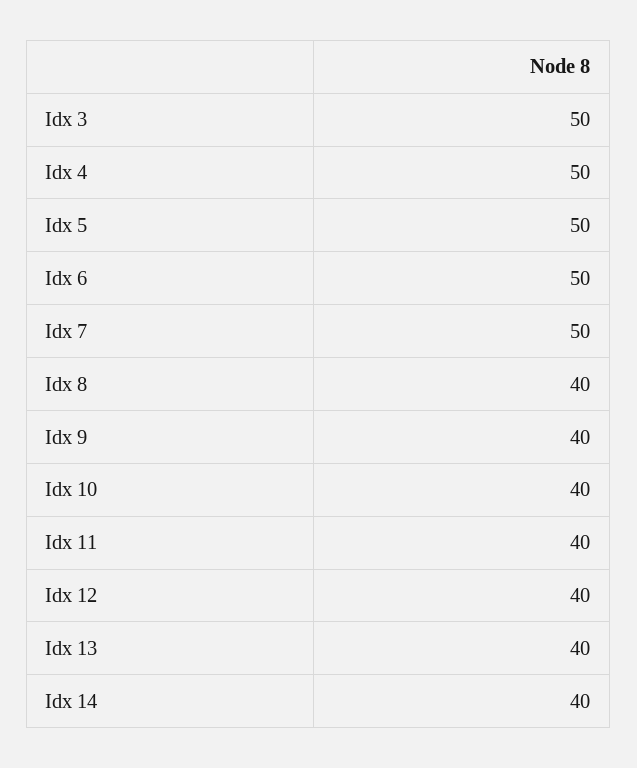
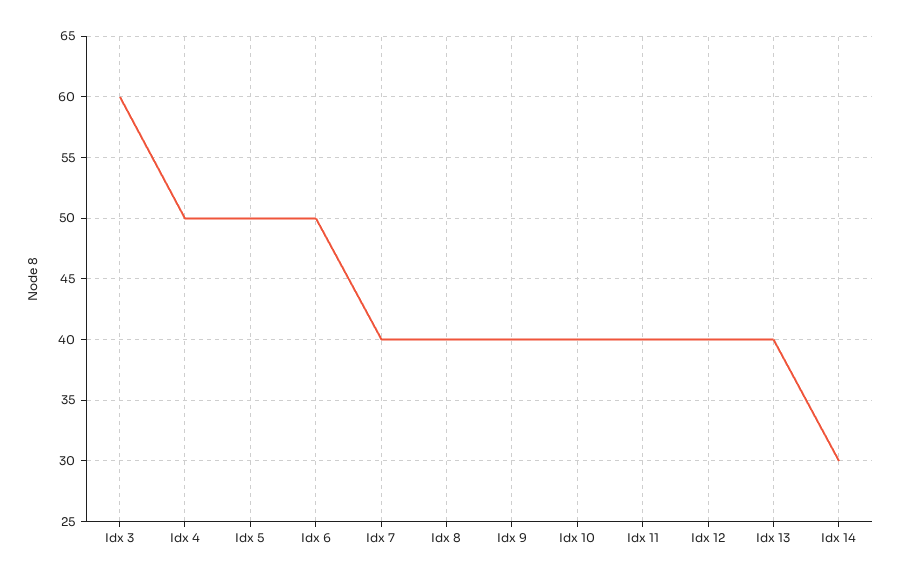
  {
-   "Idx 3": 50,
+   "Idx 3": 60,
    "Idx 4": 50,
    "Idx 5": 50,
    "Idx 6": 50,
-   "Idx 7": 50,
+   "Idx 7": 40,
    "Idx 8": 40,
    "Idx 9": 40,
    "Idx 10": 40,
    "Idx 11": 40,
    "Idx 12": 40,
    "Idx 13": 40,
-   "Idx 14": 40
+   "Idx 14": 30
  }

